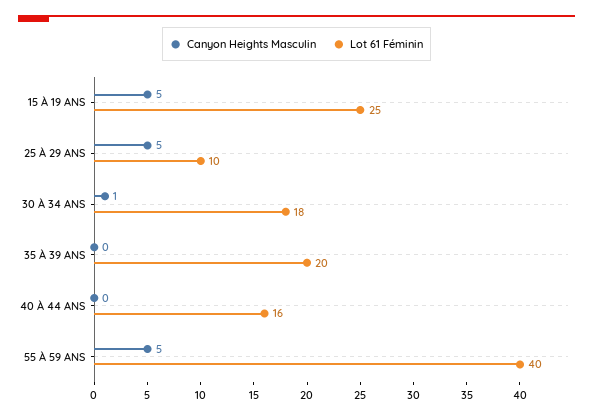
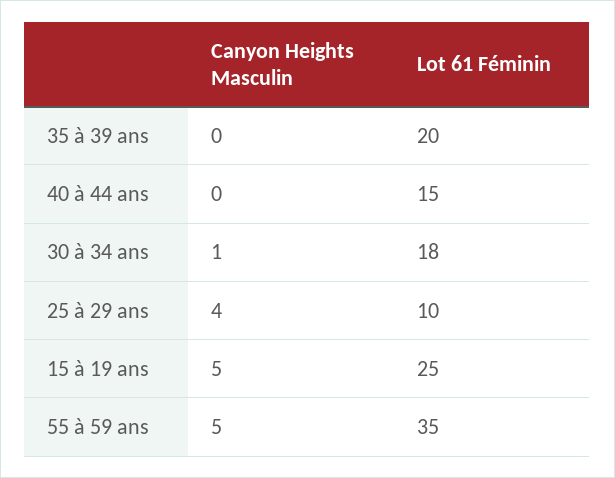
  {
    "Canyon Heights Masculin": {
      "15 À 19 ANS": 5,
-     "25 À 29 ANS": 5,
+     "25 À 29 ANS": 4,
      "30 À 34 ANS": 1,
      "35 À 39 ANS": 0,
      "40 À 44 ANS": 0,
      "55 À 59 ANS": 5
    },
    "Lot 61 Féminin": {
      "15 À 19 ANS": 25,
      "25 À 29 ANS": 10,
      "30 À 34 ANS": 18,
      "35 À 39 ANS": 20,
-     "40 À 44 ANS": 16,
+     "40 À 44 ANS": 15,
-     "55 À 59 ANS": 40
+     "55 À 59 ANS": 35
    }
  }

